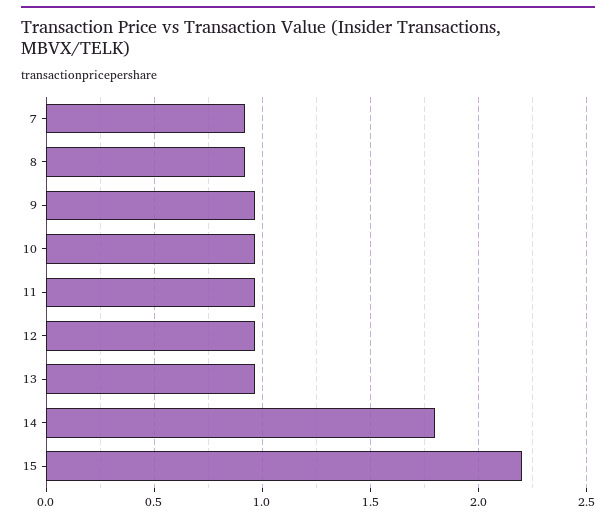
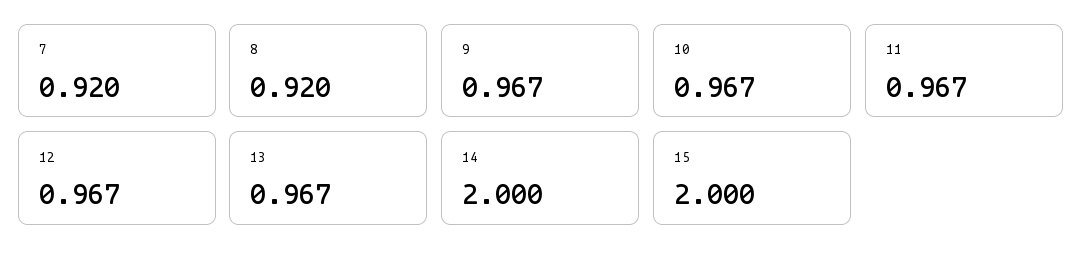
  {
    "7": 0.92,
    "8": 0.92,
    "9": 0.967,
    "10": 0.967,
    "11": 0.967,
    "12": 0.967,
    "13": 0.967,
-   "14": 1.8,
+   "14": 2,
-   "15": 2.2
+   "15": 2
  }

